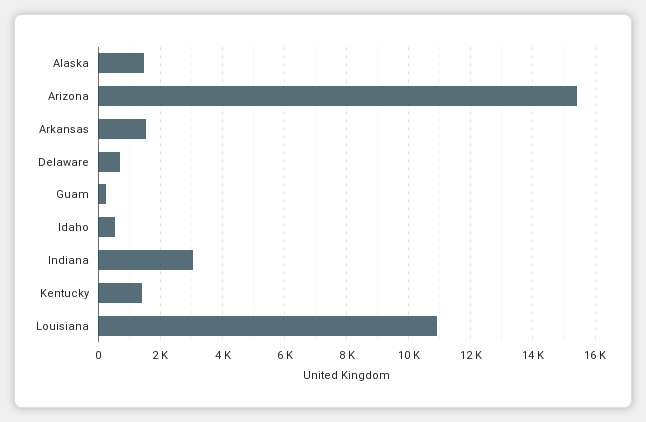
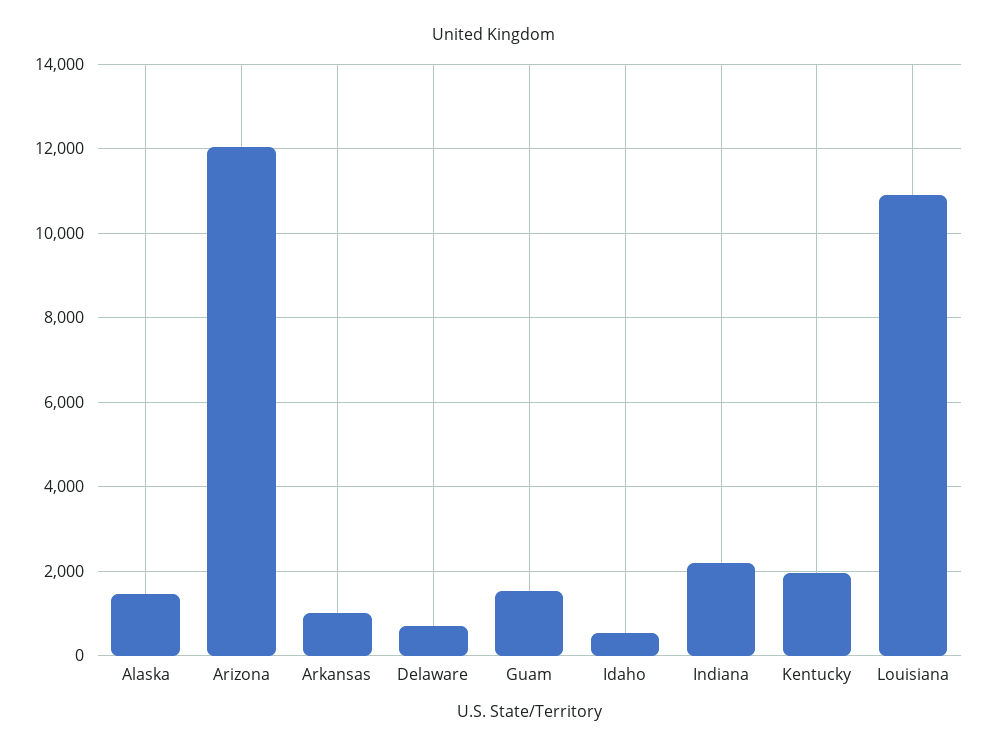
  {
    "Alaska": 1400,
-   "Arizona": 15400,
+   "Arizona": 12000,
-   "Arkansas": 1600,
+   "Arkansas": 1000,
    "Delaware": 600,
-   "Guam": 200,
+   "Guam": 1600,
    "Idaho": 600,
-   "Indiana": 3000,
+   "Indiana": 2200,
-   "Kentucky": 1400,
+   "Kentucky": 2000,
    "Louisiana": 11000
  }

